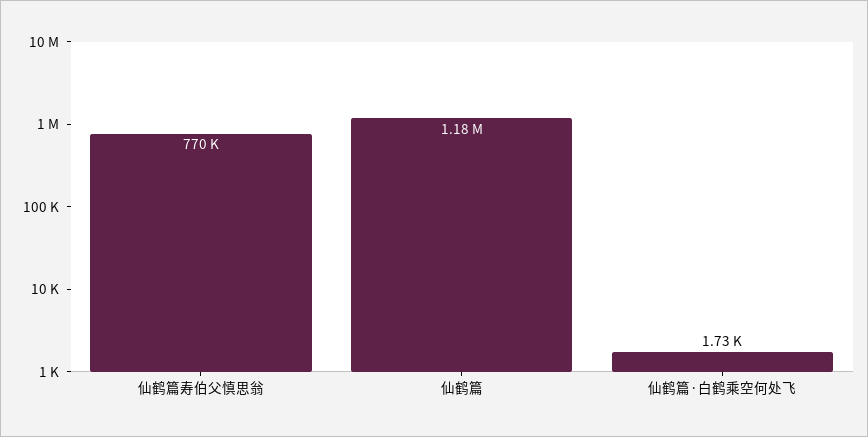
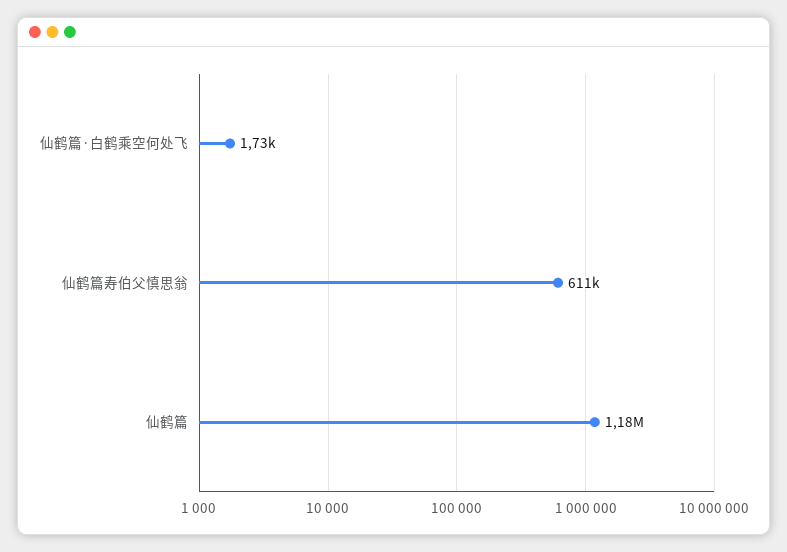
  {
-   "仙鹤篇寿伯父慎思翁": 770000,
+   "仙鹤篇寿伯父慎思翁": 611000,
    "仙鹤篇": 1180000,
    "仙鹤篇·白鹤乘空何处飞": 1730
  }

